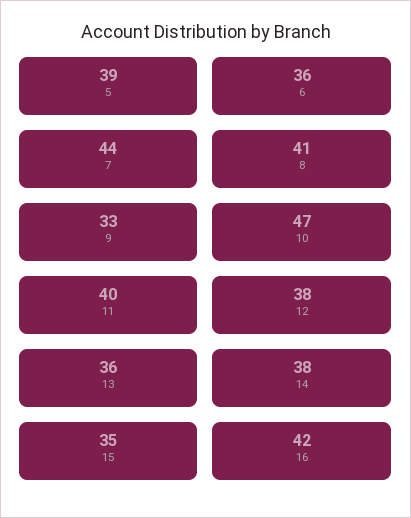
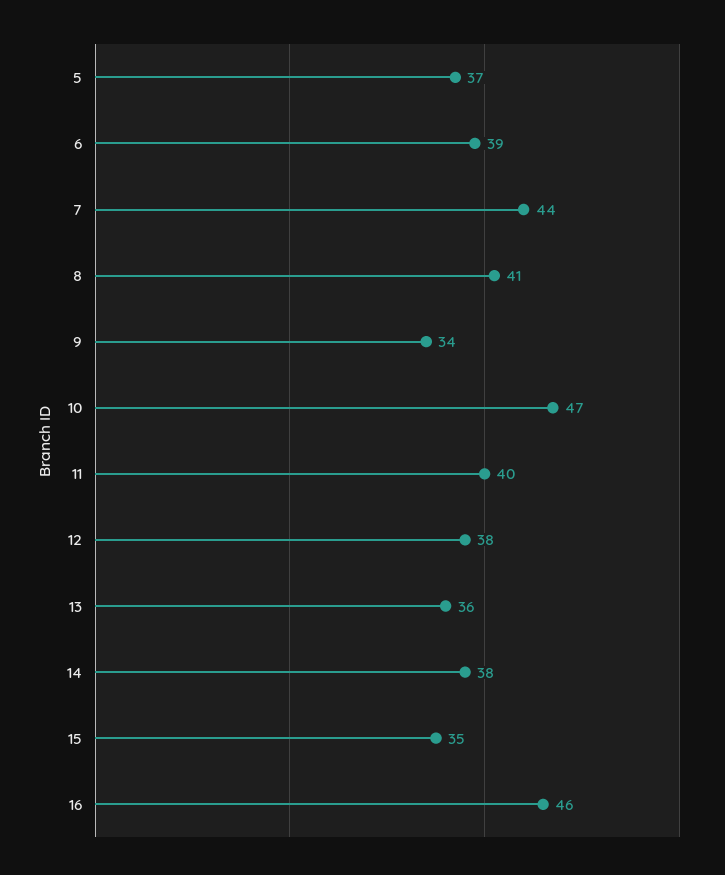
  {
-   "5": 39,
+   "5": 37,
-   "6": 36,
+   "6": 39,
    "7": 44,
    "8": 41,
-   "9": 33,
+   "9": 34,
    "10": 47,
    "11": 40,
    "12": 38,
    "13": 36,
    "14": 38,
    "15": 35,
-   "16": 42
+   "16": 46
  }

